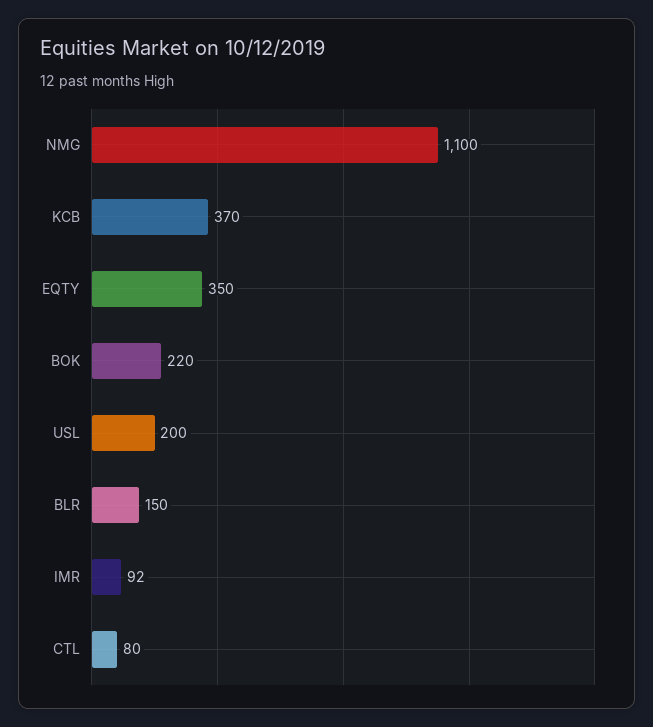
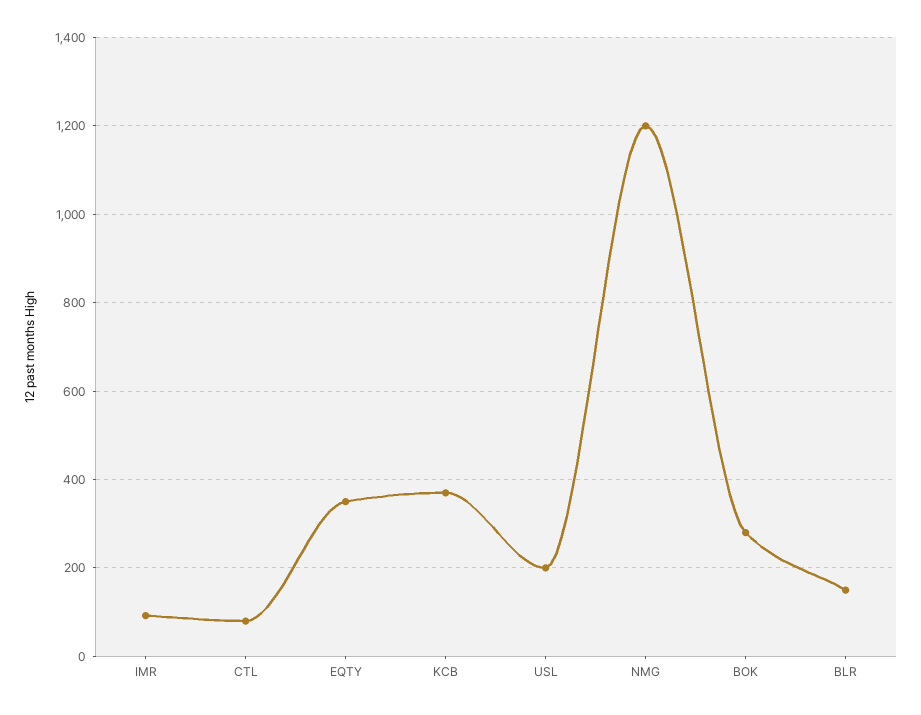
  {
-   "NMG": 1100,
+   "NMG": 1200,
    "KCB": 370,
    "EQTY": 350,
-   "BOK": 220,
+   "BOK": 280,
    "USL": 200,
    "BLR": 150,
    "IMR": 92,
    "CTL": 80
  }

